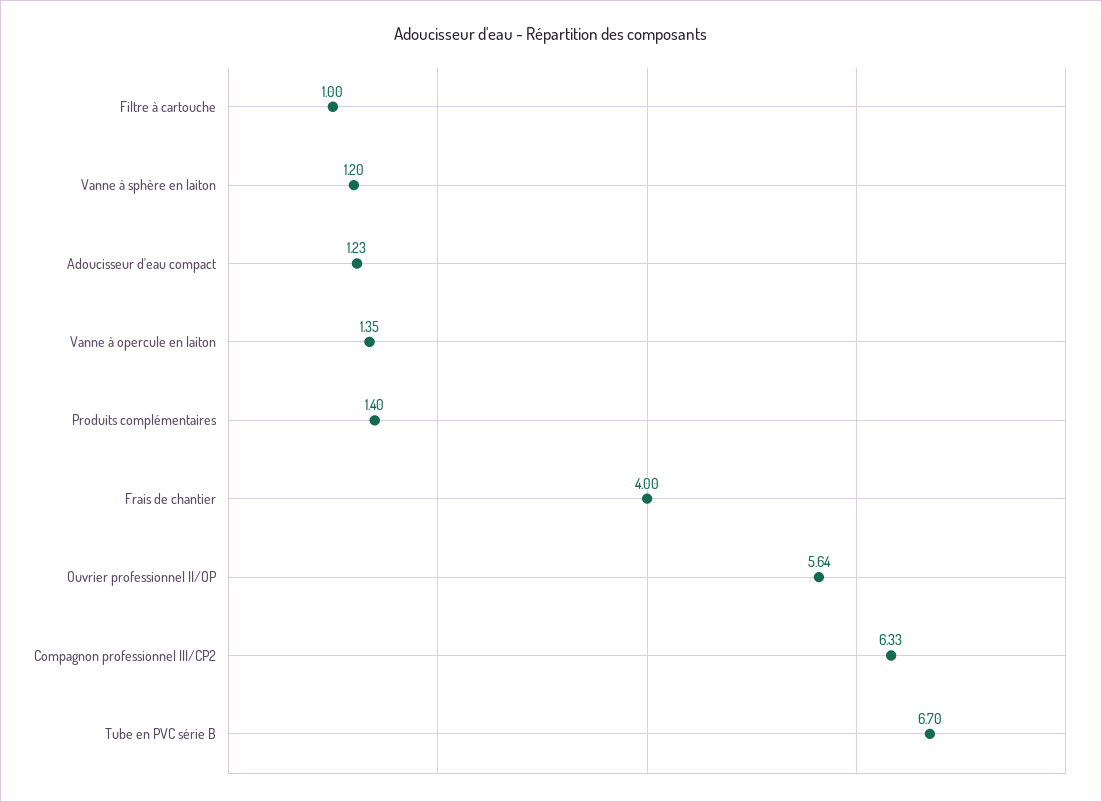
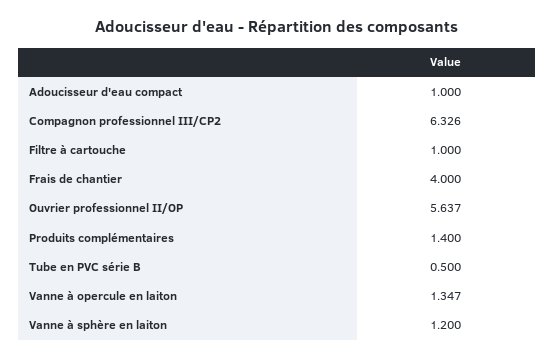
  {
    "Filtre à cartouche": 1,
    "Vanne à sphère en laiton": 1.2,
-   "Adoucisseur d'eau compact": 1.23,
+   "Adoucisseur d'eau compact": 1,
    "Vanne à opercule en laiton": 1.347,
    "Produits complémentaires": 1.4,
    "Frais de chantier": 4,
    "Ouvrier professionnel II/OP": 5.637,
    "Compagnon professionnel III/CP2": 6.326,
-   "Tube en PVC série B": 6.7
+   "Tube en PVC série B": 0.5
  }

